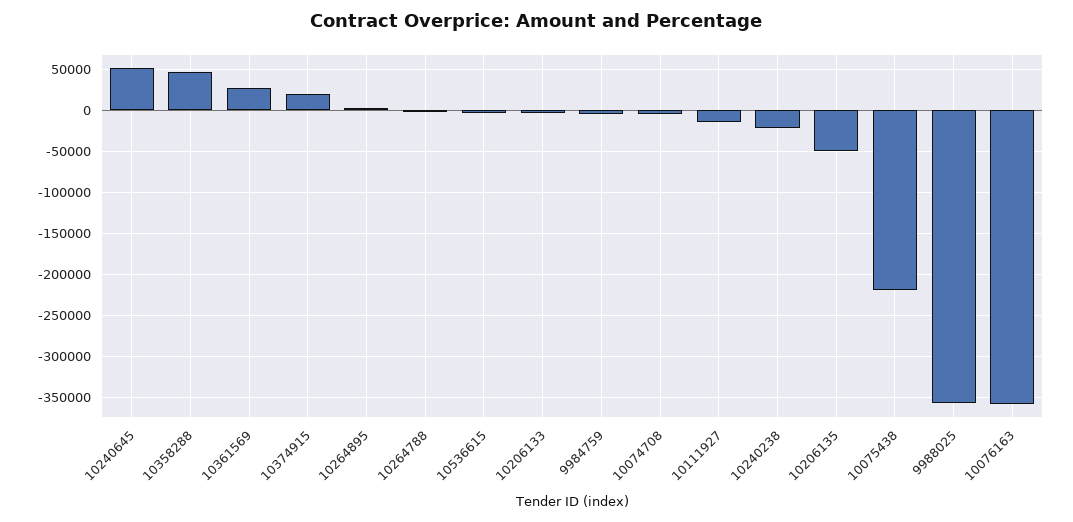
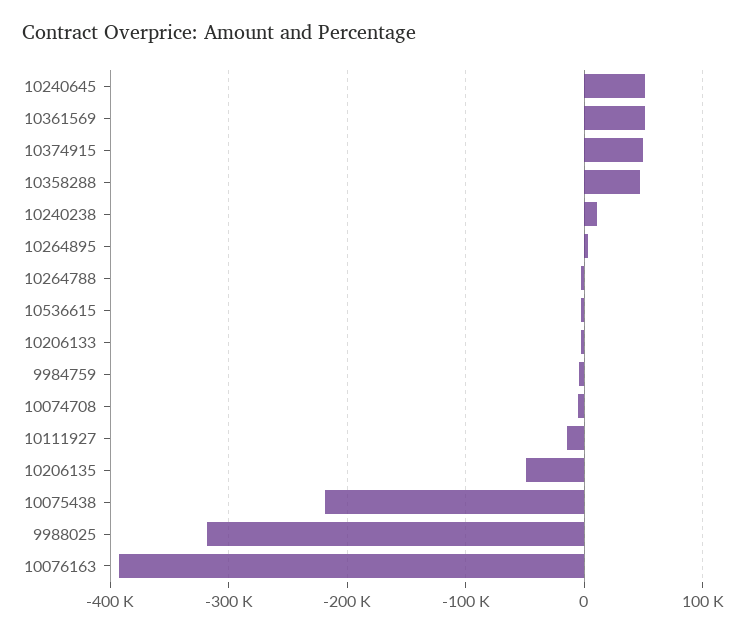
  {
    "10240645": 50000,
    "10358288": 50000,
-   "10361569": 30000,
+   "10361569": 50000,
-   "10374915": 20000,
+   "10374915": 50000,
    "10264895": 0,
    "10264788": 0,
    "10536615": 0,
    "10206133": 0,
    "9984759": 0,
    "10074708": -10000,
    "10111927": -10000,
-   "10240238": -20000,
+   "10240238": 10000,
    "10206135": -50000,
    "10075438": -220000,
-   "9988025": -360000,
+   "9988025": -320000,
-   "10076163": -360000
+   "10076163": -390000
  }

